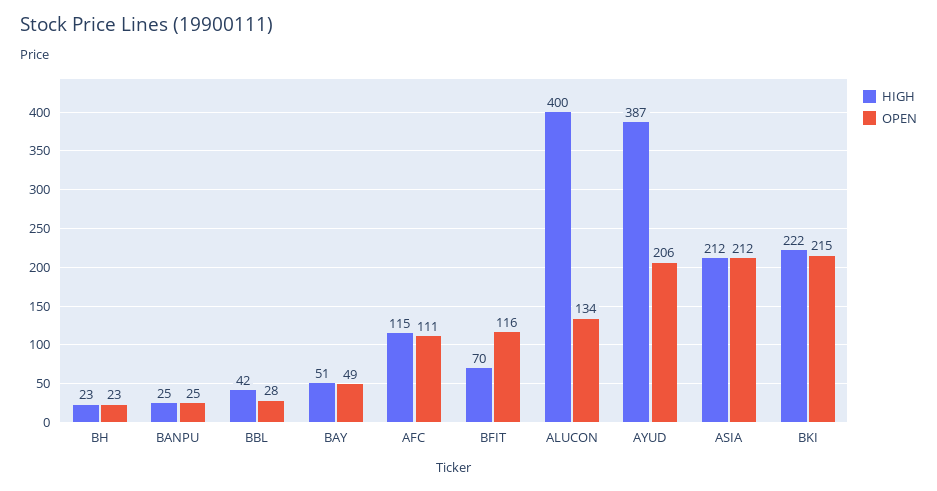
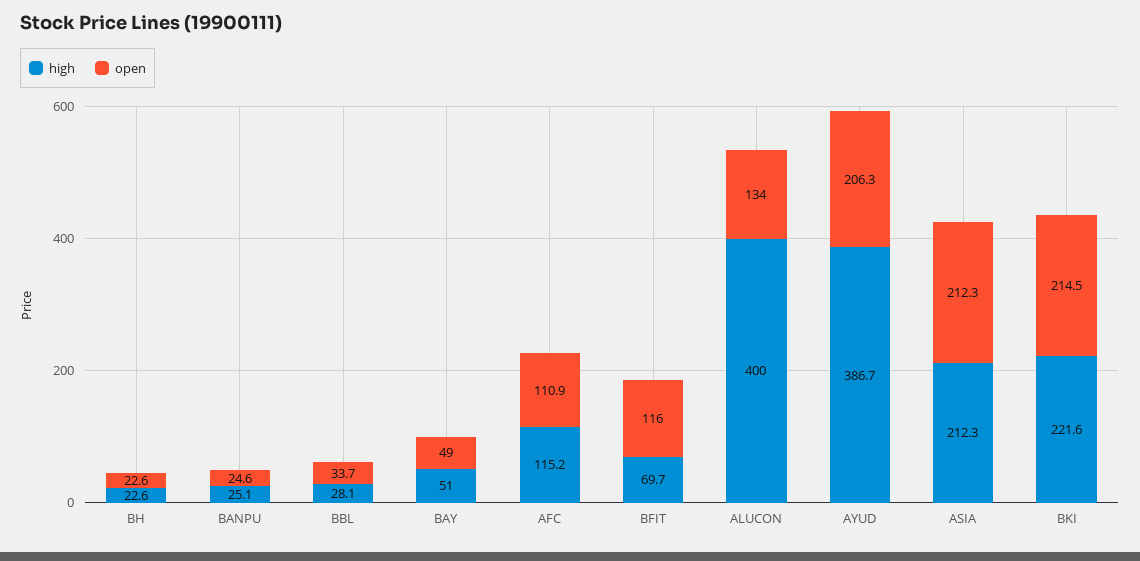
  {
    "HIGH": {
      "BH": 22.6,
      "BANPU": 25.1,
-     "BBL": 42,
+     "BBL": 28.1,
      "BAY": 51,
      "AFC": 115.2,
      "BFIT": 69.7,
      "ALUCON": 400,
      "AYUD": 386.7,
      "ASIA": 212.3,
      "BKI": 221.6
    },
    "OPEN": {
      "BH": 22.6,
      "BANPU": 24.6,
-     "BBL": 28,
+     "BBL": 33.7,
      "BAY": 49,
      "AFC": 110.9,
      "BFIT": 116,
      "ALUCON": 134,
      "AYUD": 206.3,
      "ASIA": 212.3,
      "BKI": 214.5
    }
  }

